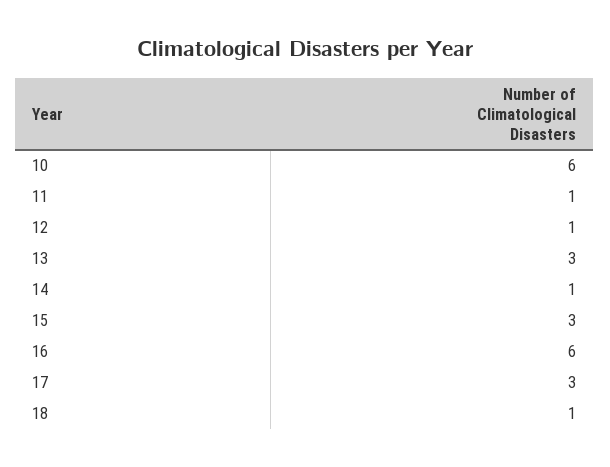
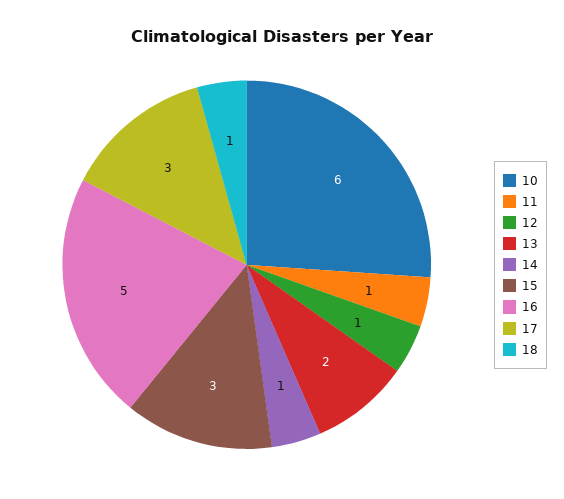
  {
    "10": 6,
    "11": 1,
    "12": 1,
-   "13": 3,
+   "13": 2,
    "14": 1,
    "15": 3,
-   "16": 6,
+   "16": 5,
    "17": 3,
    "18": 1
  }

